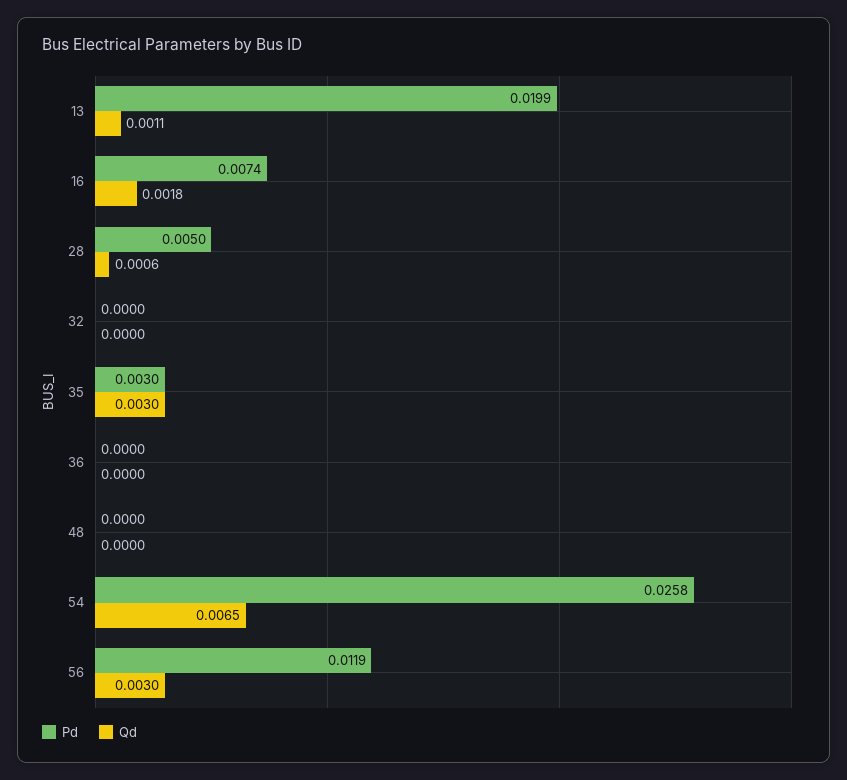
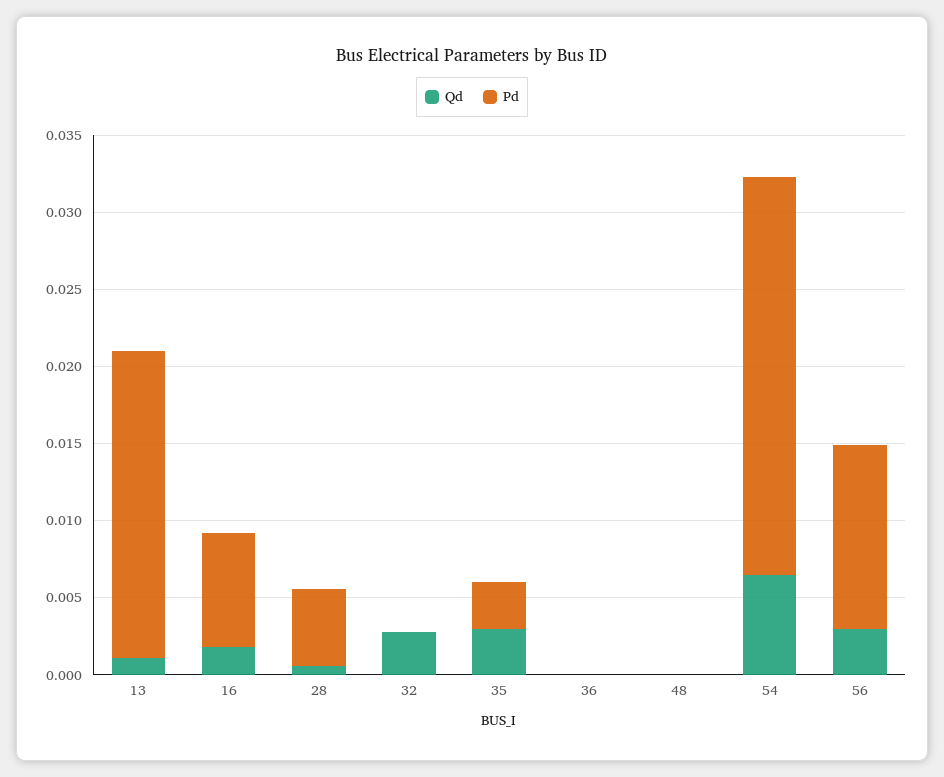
  {
    "Pd": {
      "13": 0.0199,
      "16": 0.0074,
      "28": 0.005,
      "32": 0,
      "35": 0.003,
      "36": 0,
      "48": 0,
      "54": 0.0258,
      "56": 0.0119
    },
    "Qd": {
      "13": 0.0011,
      "16": 0.0018,
      "28": 0.0006,
-     "32": 0,
+     "32": 0.003,
      "35": 0.003,
      "36": 0,
      "48": 0,
      "54": 0.0065,
      "56": 0.003
    }
  }

